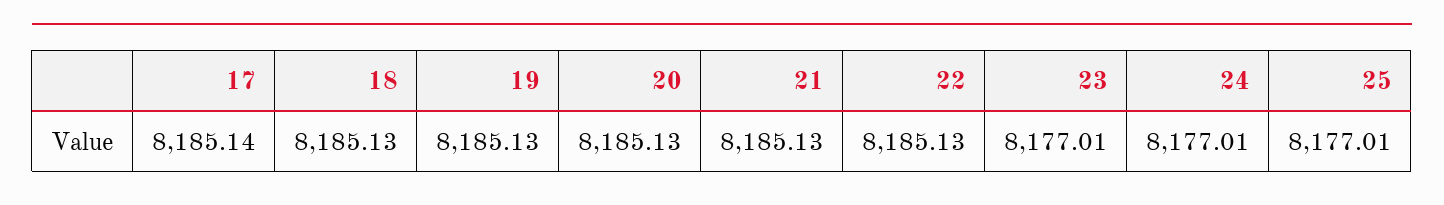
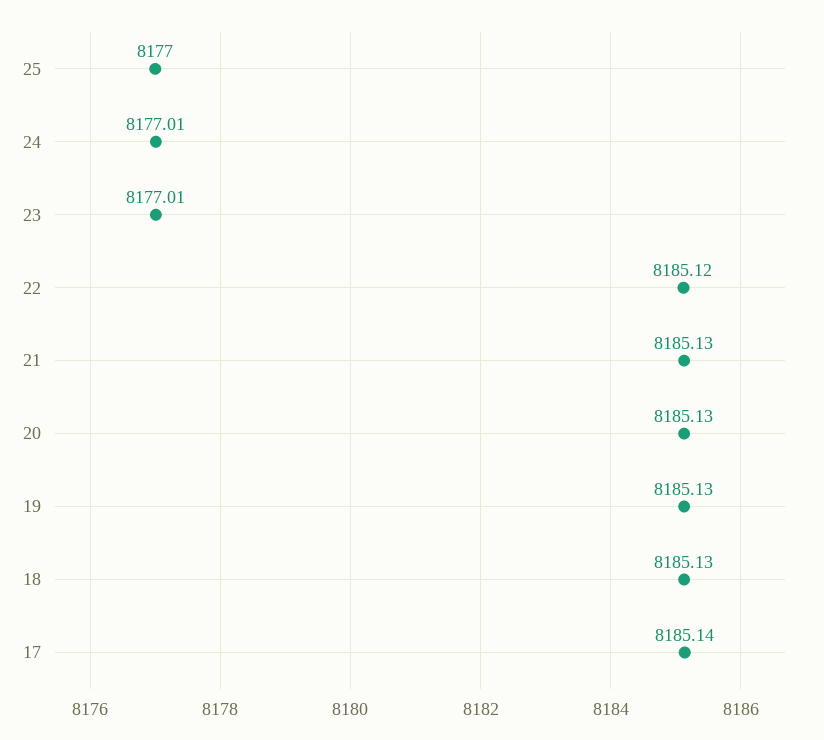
  {
    "17": 8185.14,
    "18": 8185.13,
    "19": 8185.13,
    "20": 8185.13,
    "21": 8185.13,
-   "22": 8185.13,
+   "22": 8185.12,
    "23": 8177.01,
    "24": 8177.01,
-   "25": 8177.01
+   "25": 8177
  }

